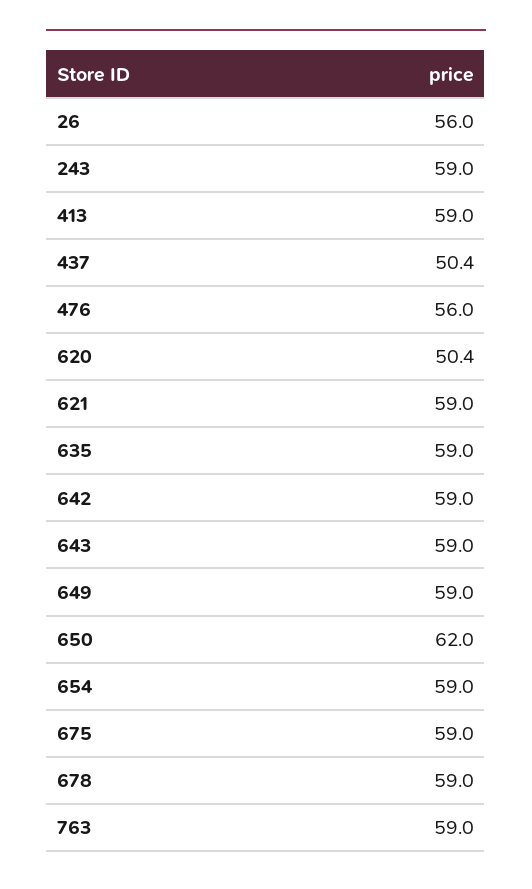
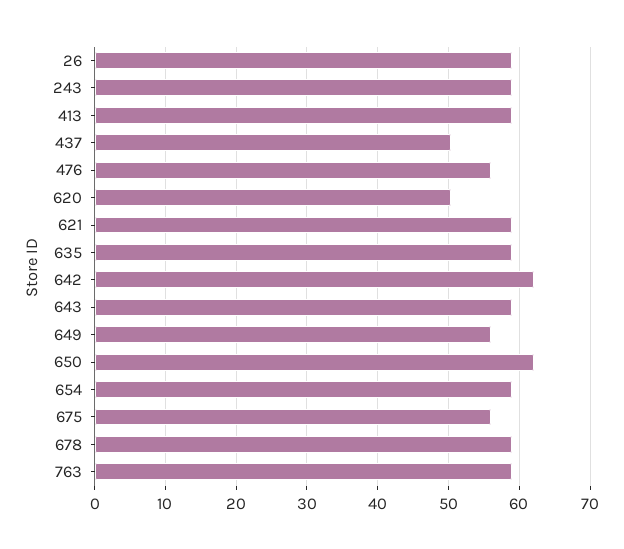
  {
-   "26": 56,
+   "26": 59,
    "243": 59,
    "413": 59,
    "437": 50.4,
    "476": 56,
    "620": 50.4,
    "621": 59,
    "635": 59,
-   "642": 59,
+   "642": 62,
    "643": 59,
-   "649": 59,
+   "649": 56,
    "650": 62,
    "654": 59,
-   "675": 59,
+   "675": 56,
    "678": 59,
    "763": 59
  }

